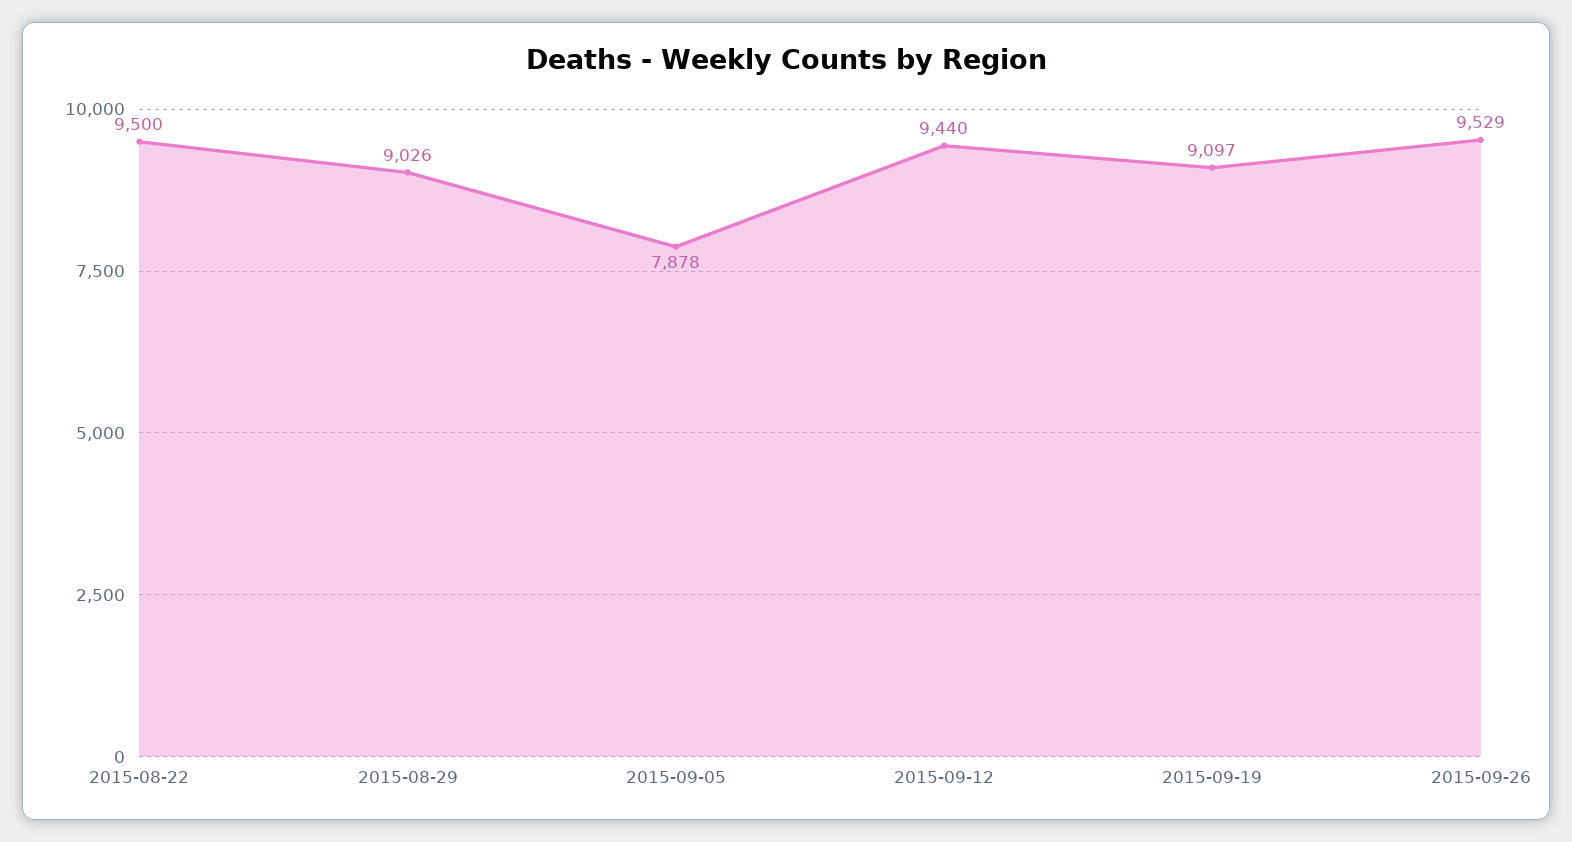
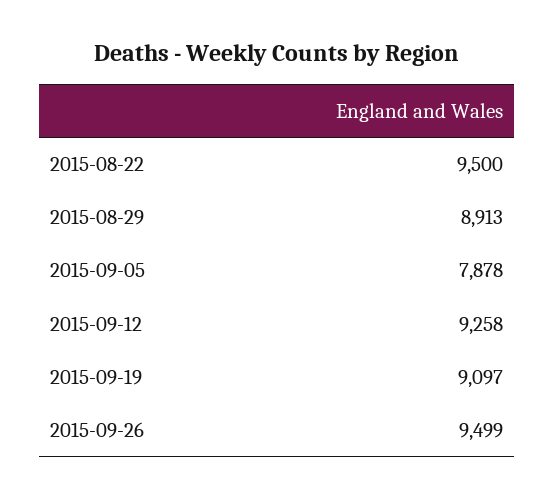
  {
    "2015-08-22": 9500,
-   "2015-08-29": 9026,
+   "2015-08-29": 8913,
    "2015-09-05": 7878,
-   "2015-09-12": 9440,
+   "2015-09-12": 9258,
    "2015-09-19": 9097,
-   "2015-09-26": 9529
+   "2015-09-26": 9499
  }

